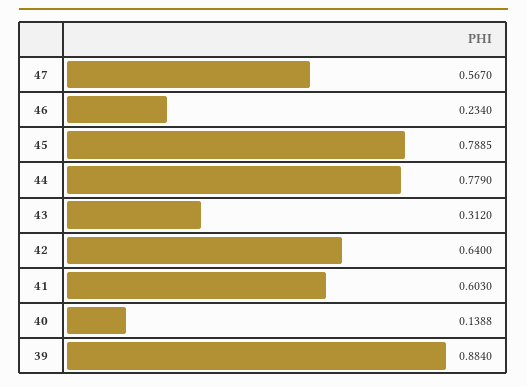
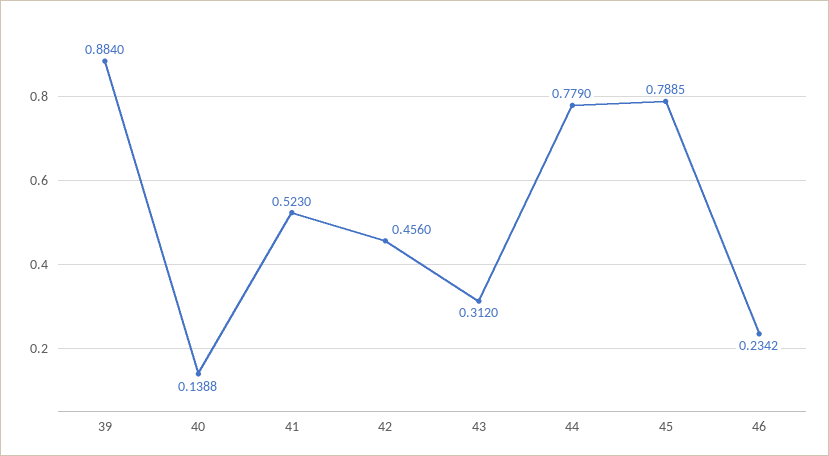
  {
-   "47": 0.567,
-   "46": 0.234,
+   "46": 0.2342,
    "45": 0.7885,
    "44": 0.779,
    "43": 0.312,
-   "42": 0.64,
+   "42": 0.456,
-   "41": 0.603,
+   "41": 0.523,
    "40": 0.1388,
    "39": 0.884
  }

